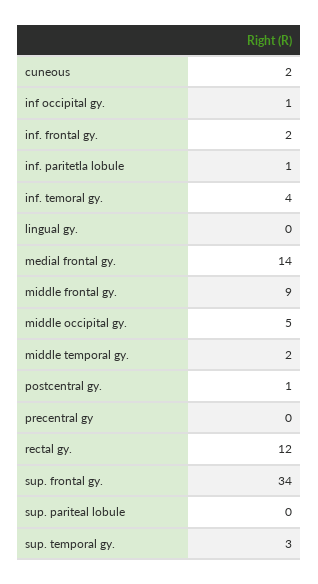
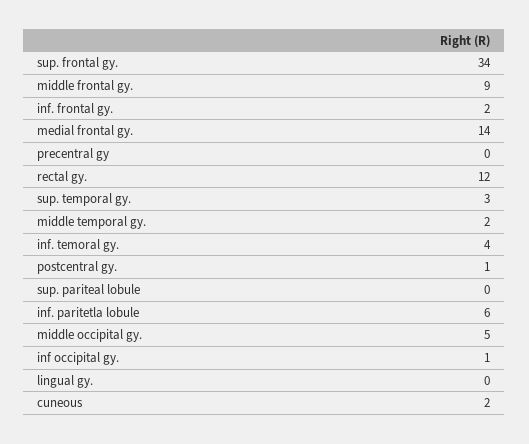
  {
    "cuneous": 2,
    "inf occipital gy.": 1,
    "inf. frontal gy.": 2,
-   "inf. paritetla lobule": 1,
+   "inf. paritetla lobule": 6,
    "inf. temoral gy.": 4,
    "lingual gy.": 0,
    "medial frontal gy.": 14,
    "middle frontal gy.": 9,
    "middle occipital gy.": 5,
    "middle temporal gy.": 2,
    "postcentral gy.": 1,
    "precentral gy": 0,
    "rectal gy.": 12,
    "sup. frontal gy.": 34,
    "sup. pariteal lobule": 0,
    "sup. temporal gy.": 3
  }

